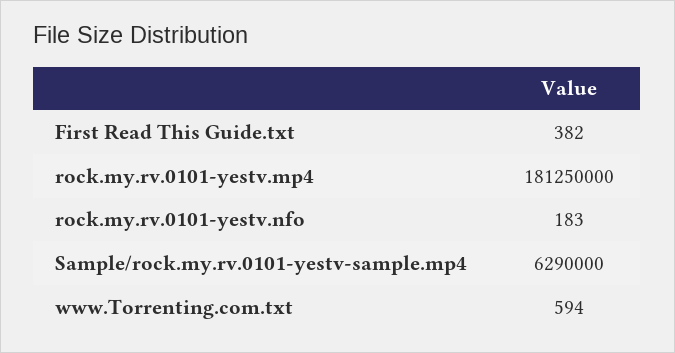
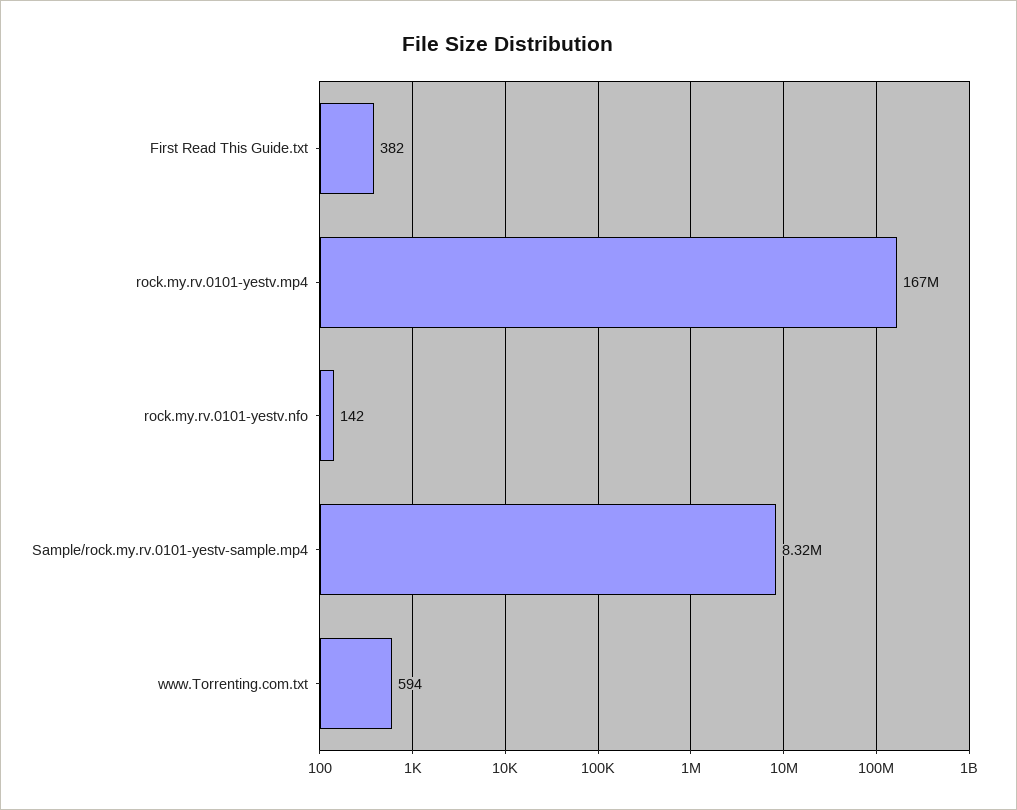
  {
    "First Read This Guide.txt": 382,
-   "rock.my.rv.0101-yestv.mp4": 181250000,
+   "rock.my.rv.0101-yestv.mp4": 167000000,
-   "rock.my.rv.0101-yestv.nfo": 183,
+   "rock.my.rv.0101-yestv.nfo": 142,
-   "Sample/rock.my.rv.0101-yestv-sample.mp4": 6290000,
+   "Sample/rock.my.rv.0101-yestv-sample.mp4": 8320000,
    "www.Torrenting.com.txt": 594
  }

